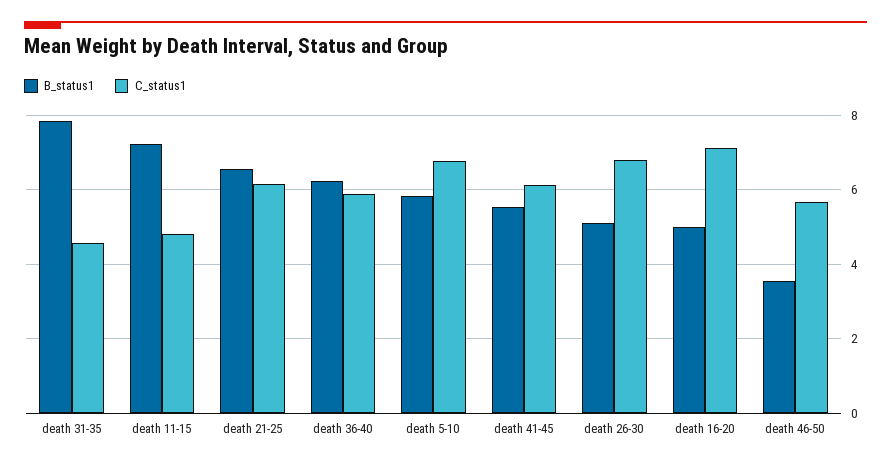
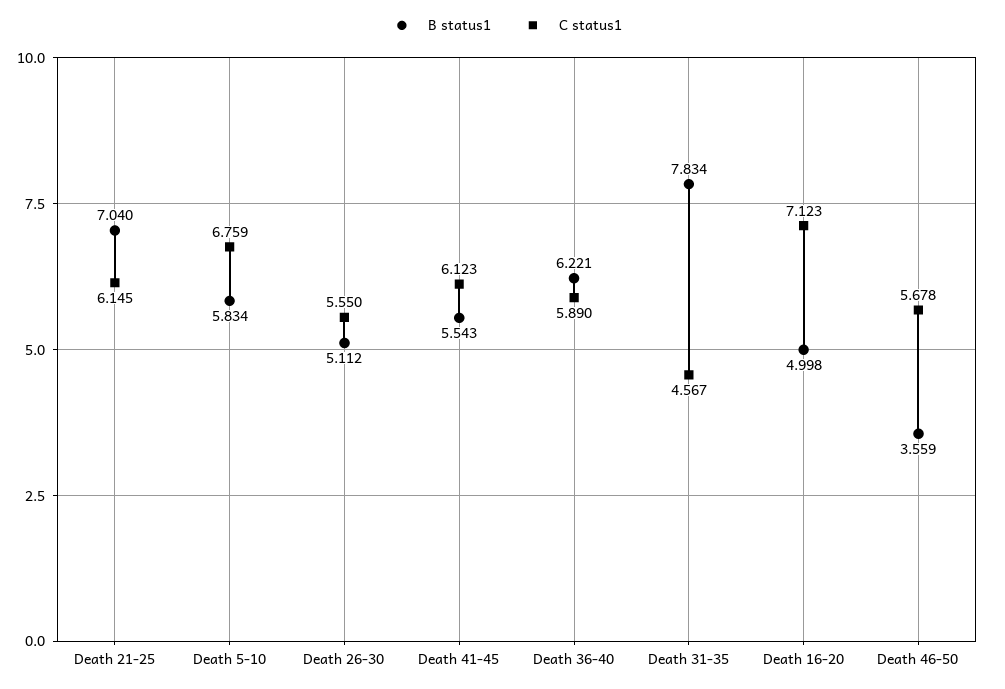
  {
    "B_status1": {
      "death 31-35": 7.834,
-     "death 11-15": 7.2,
-     "death 21-25": 6.6,
+     "death 21-25": 7.04,
      "death 36-40": 6.221,
      "death 5-10": 5.834,
      "death 41-45": 5.543,
      "death 26-30": 5.112,
      "death 16-20": 4.998,
      "death 46-50": 3.559
    },
    "C_status1": {
      "death 31-35": 4.567,
-     "death 11-15": 4.8,
      "death 21-25": 6.145,
      "death 36-40": 5.89,
      "death 5-10": 6.759,
      "death 41-45": 6.123,
-     "death 26-30": 6.8,
+     "death 26-30": 5.55,
      "death 16-20": 7.123,
      "death 46-50": 5.678
    }
  }

